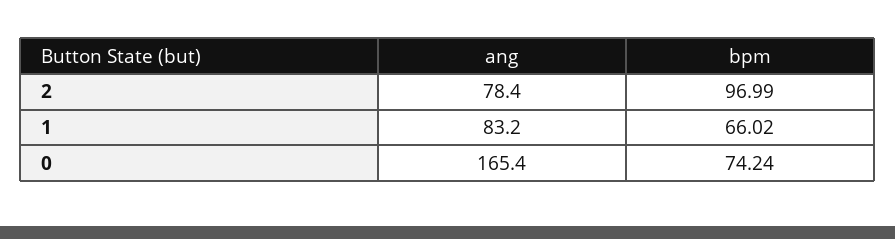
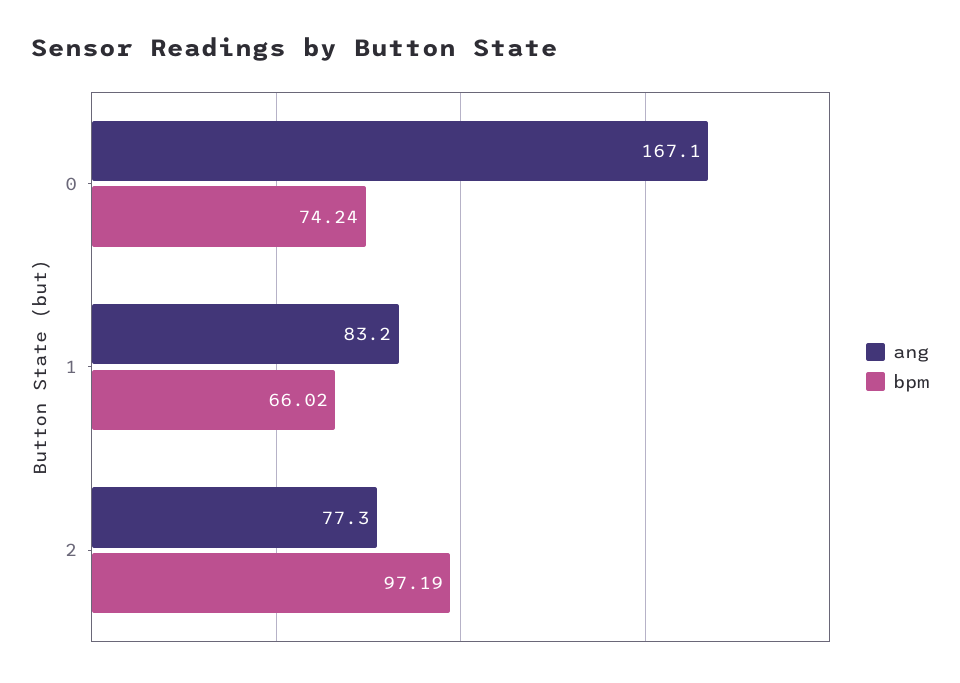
  {
    "ang": {
-     "2": 78.4,
+     "2": 77.3,
      "1": 83.2,
-     "0": 165.4
+     "0": 167.1
    },
    "bpm": {
-     "2": 96.99,
+     "2": 97.19,
      "1": 66.02,
      "0": 74.24
    }
  }

